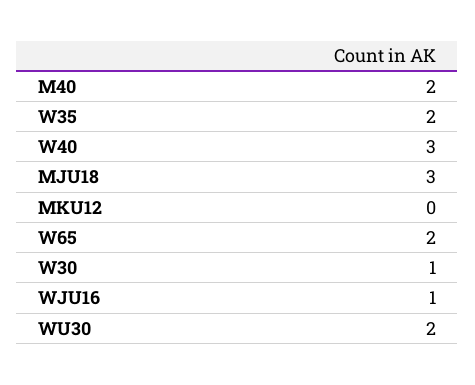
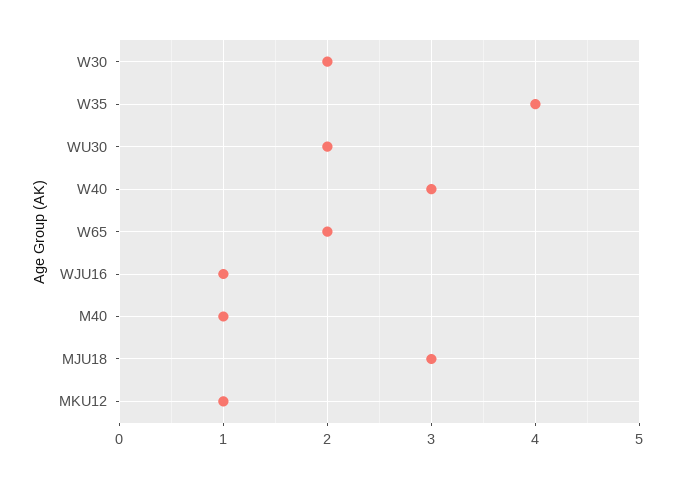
  {
-   "M40": 2,
+   "M40": 1,
-   "W35": 2,
+   "W35": 4,
    "W40": 3,
    "MJU18": 3,
-   "MKU12": 0,
+   "MKU12": 1,
    "W65": 2,
-   "W30": 1,
+   "W30": 2,
    "WJU16": 1,
    "WU30": 2
  }

